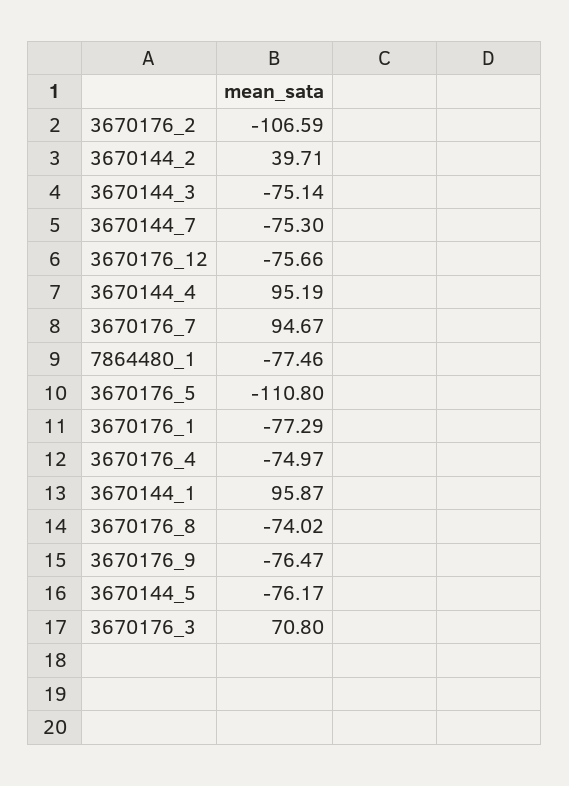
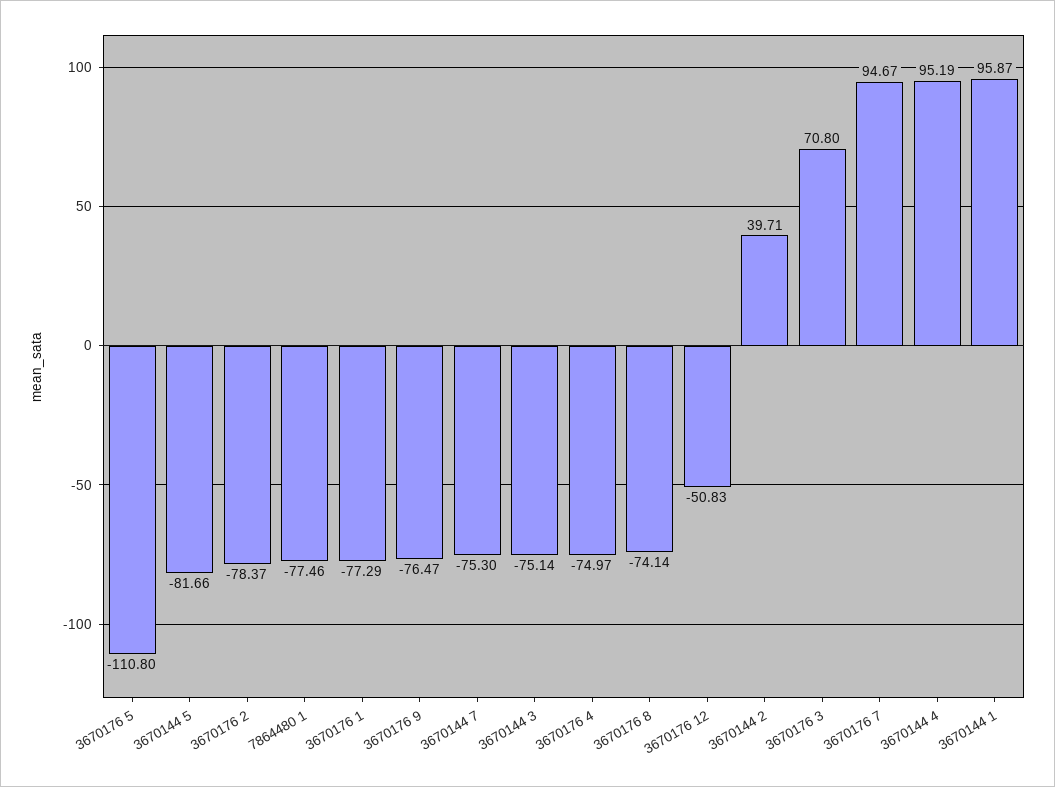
  {
-   "3670176_2": -106.59,
+   "3670176_2": -78.37,
    "3670144_2": 39.71,
    "3670144_3": -75.14,
    "3670144_7": -75.3,
-   "3670176_12": -75.66,
+   "3670176_12": -50.83,
    "3670144_4": 95.19,
    "3670176_7": 94.67,
    "7864480_1": -77.46,
    "3670176_5": -110.8,
    "3670176_1": -77.29,
    "3670176_4": -74.97,
    "3670144_1": 95.87,
-   "3670176_8": -74.02,
+   "3670176_8": -74.14,
    "3670176_9": -76.47,
-   "3670144_5": -76.17,
+   "3670144_5": -81.66,
    "3670176_3": 70.8
  }

